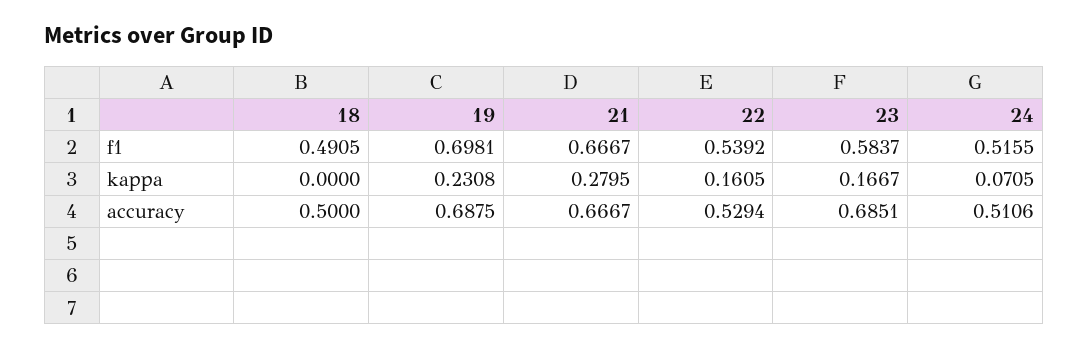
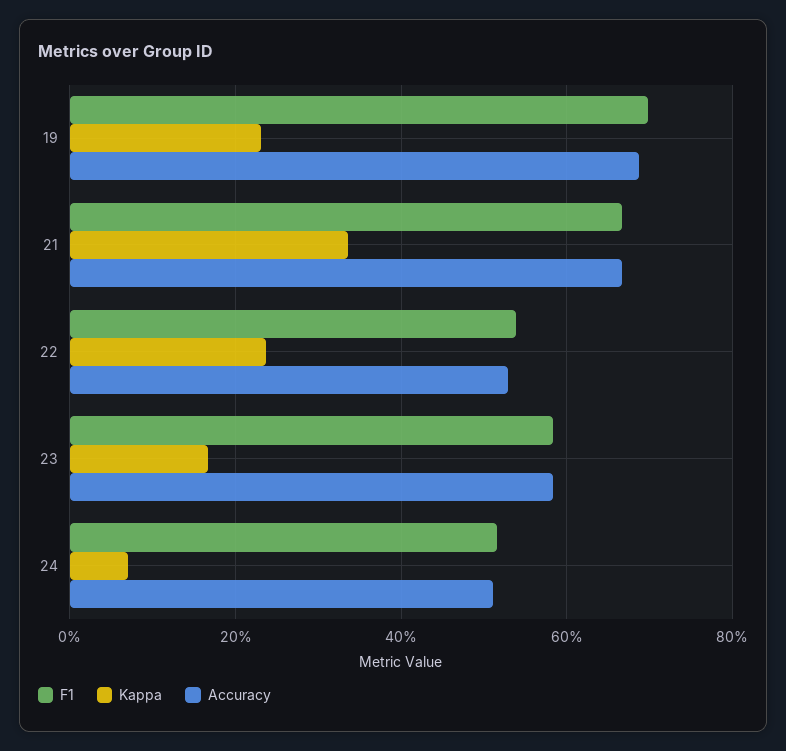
  {
    "f1": {
-     "18": 0.4905,
      "19": 0.6981,
      "21": 0.6667,
      "22": 0.5392,
      "23": 0.5837,
      "24": 0.5155
    },
    "kappa": {
-     "18": 0,
      "19": 0.2308,
-     "21": 0.2795,
+     "21": 0.34,
-     "22": 0.1605,
+     "22": 0.24,
      "23": 0.1667,
      "24": 0.0705
    },
    "accuracy": {
-     "18": 0.5,
      "19": 0.6875,
      "21": 0.6667,
      "22": 0.5294,
-     "23": 0.6851,
+     "23": 0.58,
      "24": 0.5106
    }
  }

